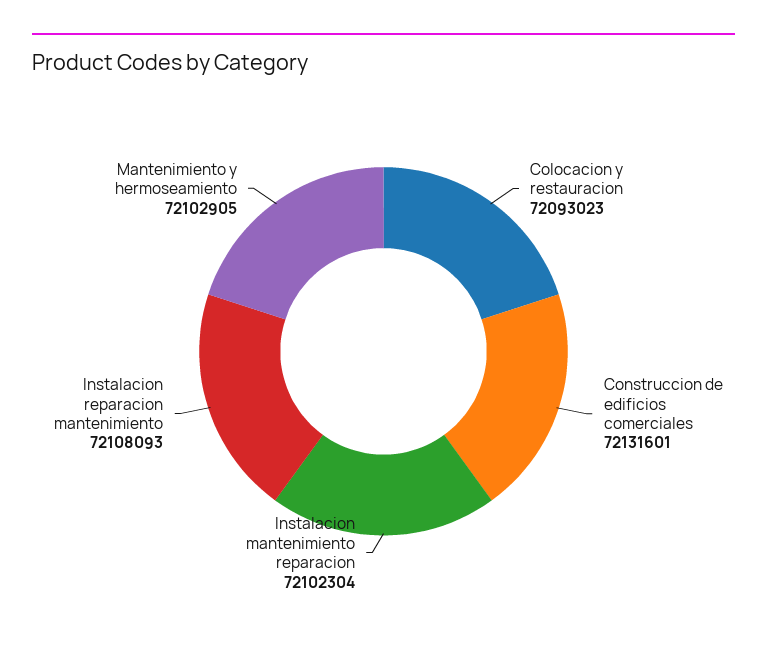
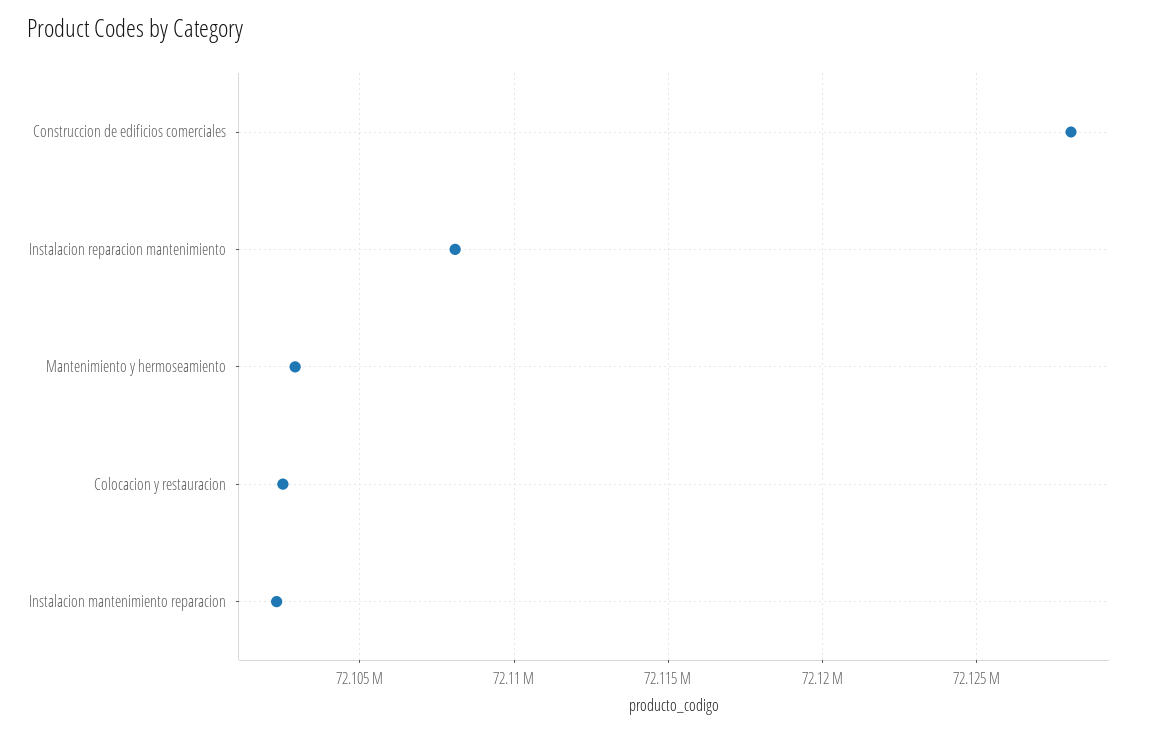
  {
-   "Colocacion y restauracion": 72093023,
+   "Colocacion y restauracion": 72102500,
-   "Construccion de edificios comerciales": 72131601,
+   "Construccion de edificios comerciales": 72128000,
    "Instalacion mantenimiento reparacion": 72102304,
    "Instalacion reparacion mantenimiento": 72108093,
    "Mantenimiento y hermoseamiento": 72102905
  }

